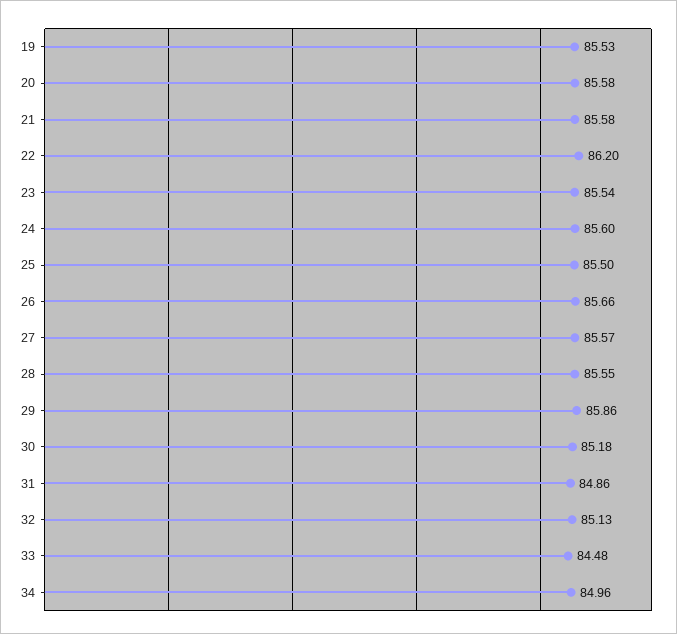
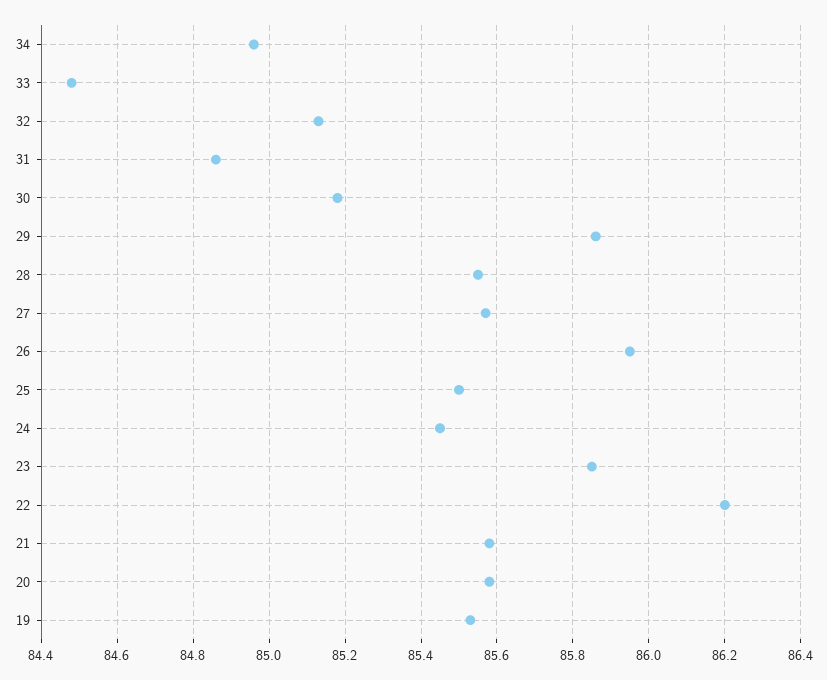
  {
    "19": 85.53,
    "20": 85.58,
    "21": 85.58,
    "22": 86.2,
-   "23": 85.54,
+   "23": 85.85,
-   "24": 85.6,
+   "24": 85.45,
    "25": 85.5,
-   "26": 85.66,
+   "26": 85.95,
    "27": 85.57,
    "28": 85.55,
    "29": 85.86,
    "30": 85.18,
    "31": 84.86,
    "32": 85.13,
    "33": 84.48,
    "34": 84.96
  }

